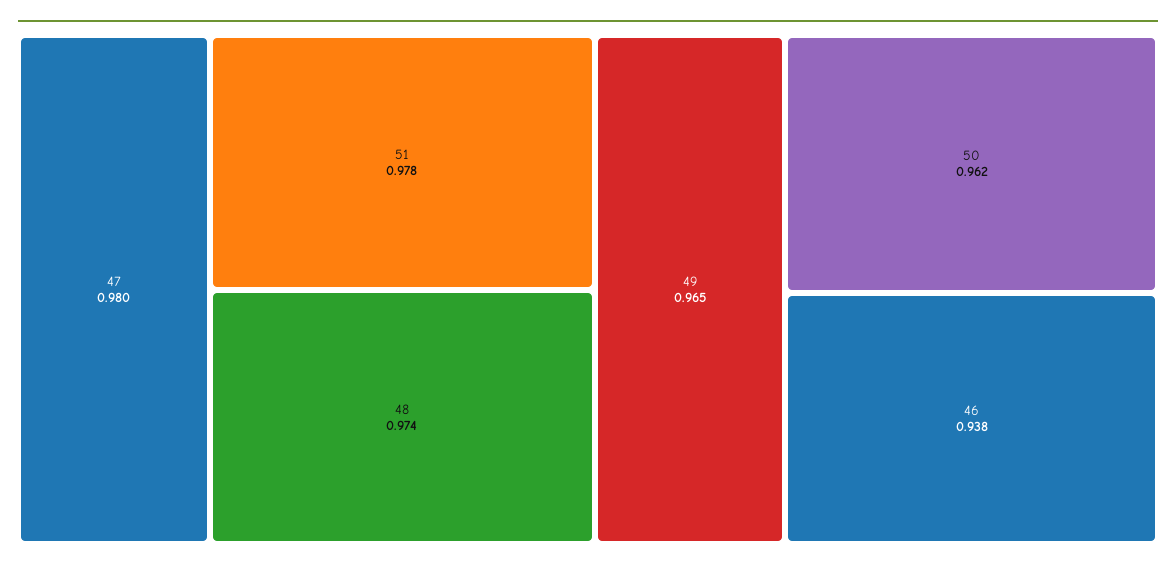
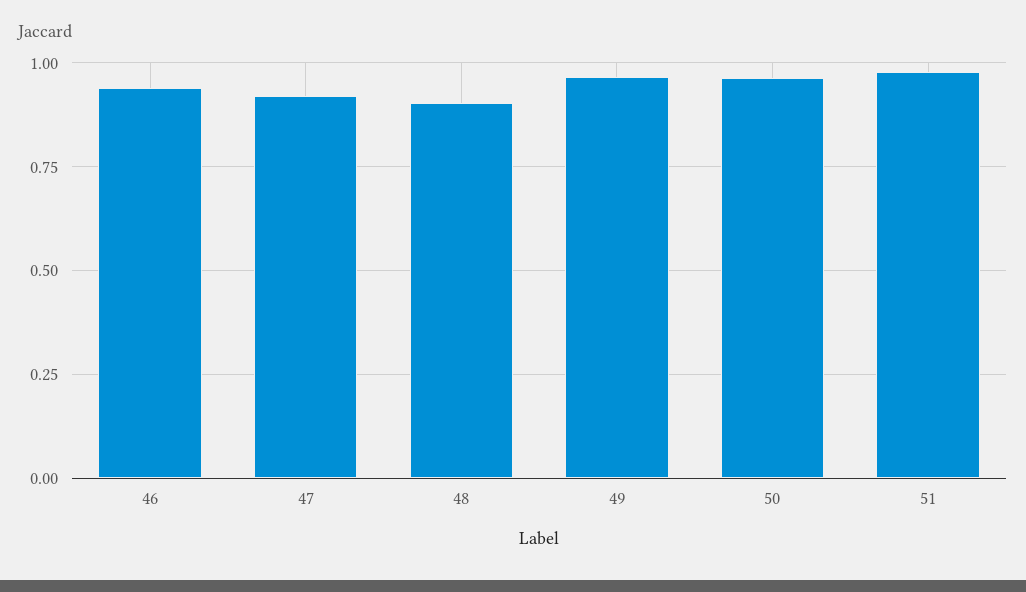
  {
-   "47": 0.98,
+   "47": 0.925,
    "51": 0.978,
-   "48": 0.974,
+   "48": 0.9,
    "49": 0.965,
    "50": 0.962,
    "46": 0.938
  }

